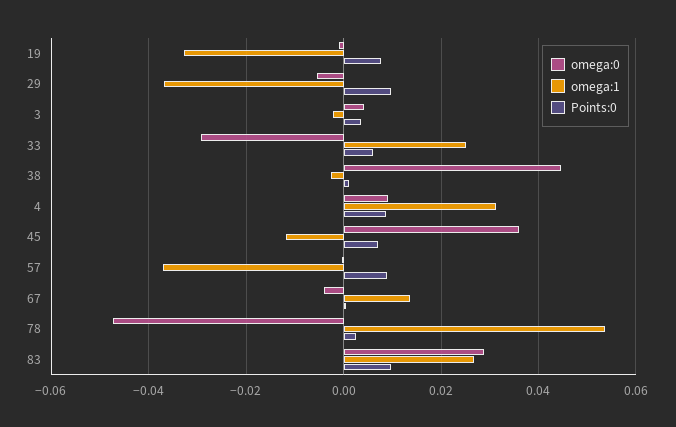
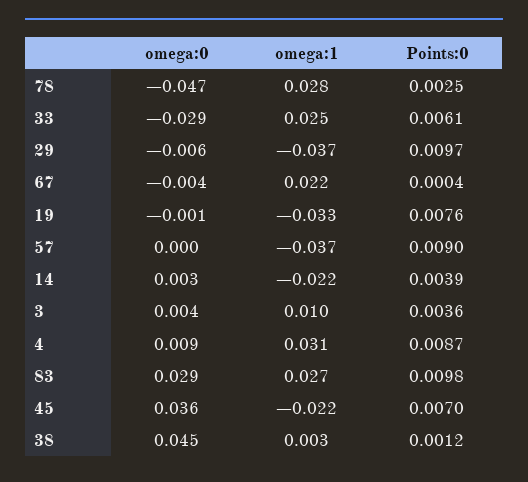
  {
    "omega:0": {
      "19": -0.001,
      "29": -0.006,
      "3": 0.004,
      "33": -0.029,
      "38": 0.045,
      "4": 0.009,
      "45": 0.036,
      "57": 0,
      "67": -0.004,
      "78": -0.047,
-     "83": 0.029
+     "83": 0.029,
+     "14": 0.003
    },
    "omega:1": {
      "19": -0.033,
      "29": -0.037,
-     "3": -0.002,
+     "3": 0.01,
      "33": 0.025,
-     "38": -0.002,
+     "38": 0.003,
      "4": 0.031,
-     "45": -0.012,
+     "45": -0.022,
      "57": -0.037,
-     "67": 0.014,
+     "67": 0.022,
-     "78": 0.054,
+     "78": 0.028,
-     "83": 0.027
+     "83": 0.027,
+     "14": -0.022
    },
    "Points:0": {
      "19": 0.0076,
      "29": 0.0097,
      "3": 0.0036,
      "33": 0.0061,
      "38": 0.0012,
      "4": 0.0087,
      "45": 0.007,
      "57": 0.009,
      "67": 0.0004,
      "78": 0.0025,
-     "83": 0.0098
+     "83": 0.0098,
+     "14": 0.0039
    }
  }

